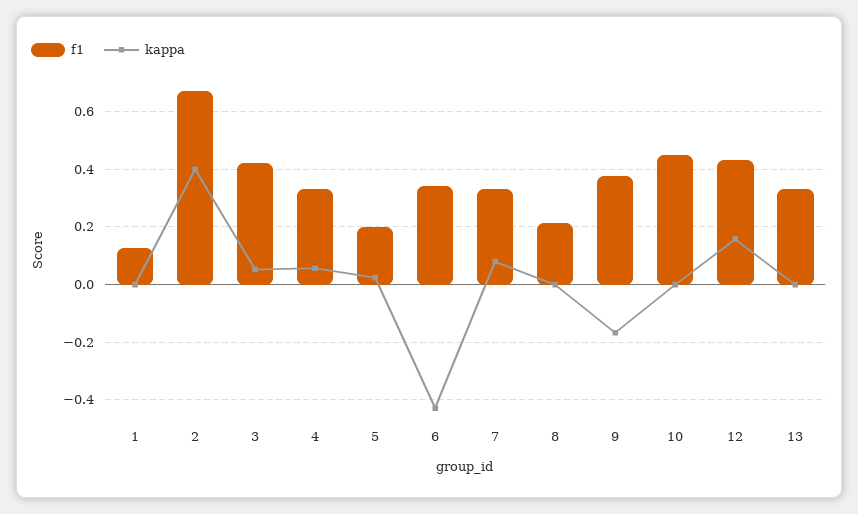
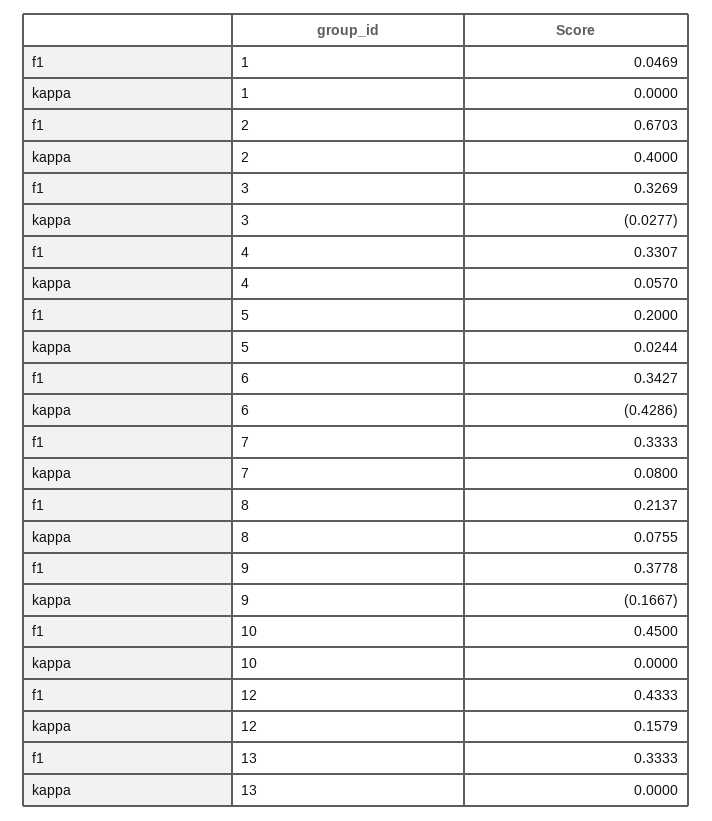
  {
    "f1": {
-     "1": 0.125,
+     "1": 0.0469,
      "2": 0.6703,
-     "3": 0.425,
+     "3": 0.3269,
      "4": 0.3307,
      "5": 0.2,
      "6": 0.3427,
      "7": 0.3333,
      "8": 0.2137,
      "9": 0.3778,
      "10": 0.45,
      "12": 0.4333,
      "13": 0.3333
    },
    "kappa": {
      "1": 0,
      "2": 0.4,
-     "3": 0.05,
+     "3": -0.0277,
      "4": 0.057,
      "5": 0.0244,
      "6": -0.4286,
      "7": 0.08,
-     "8": 0,
+     "8": 0.0755,
      "9": -0.1667,
      "10": 0,
      "12": 0.1579,
      "13": 0
    }
  }

